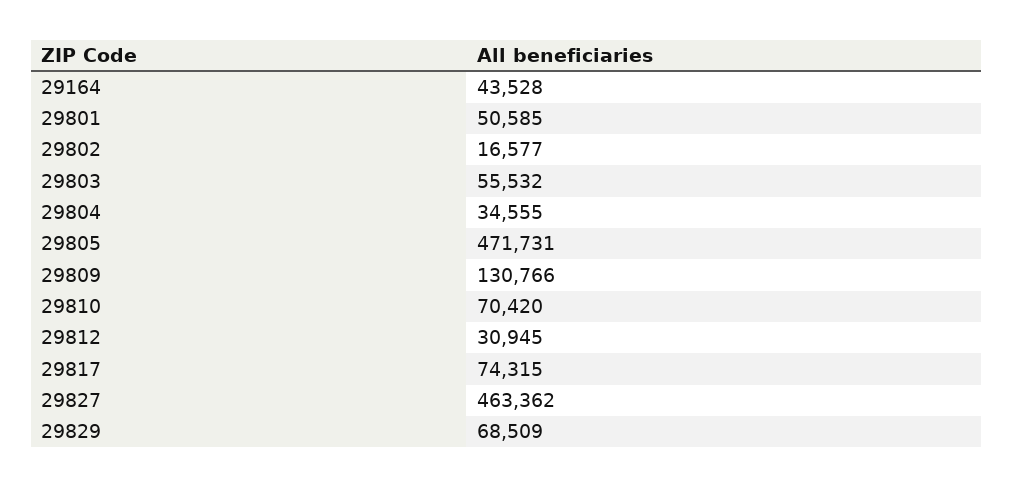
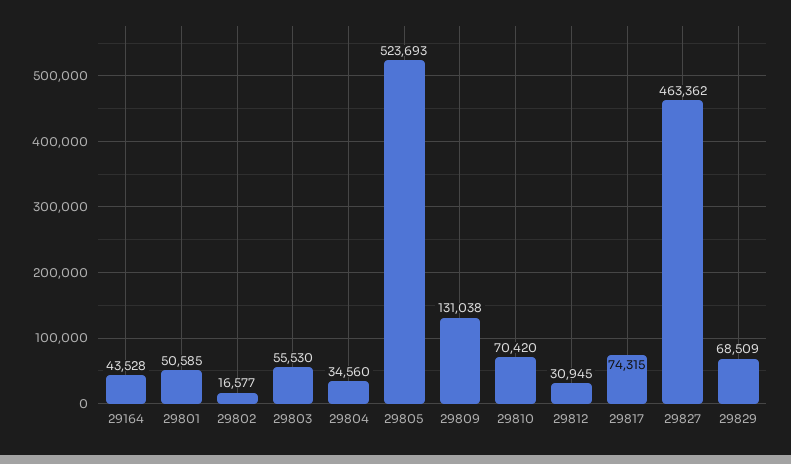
  {
    "29164": 43528,
    "29801": 50585,
    "29802": 16577,
-   "29803": 55532,
+   "29803": 55530,
-   "29804": 34555,
+   "29804": 34560,
-   "29805": 471731,
+   "29805": 523693,
-   "29809": 130766,
+   "29809": 131038,
    "29810": 70420,
    "29812": 30945,
    "29817": 74315,
    "29827": 463362,
    "29829": 68509
  }

